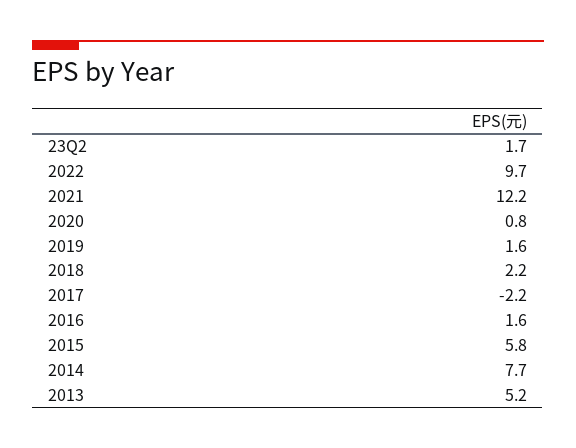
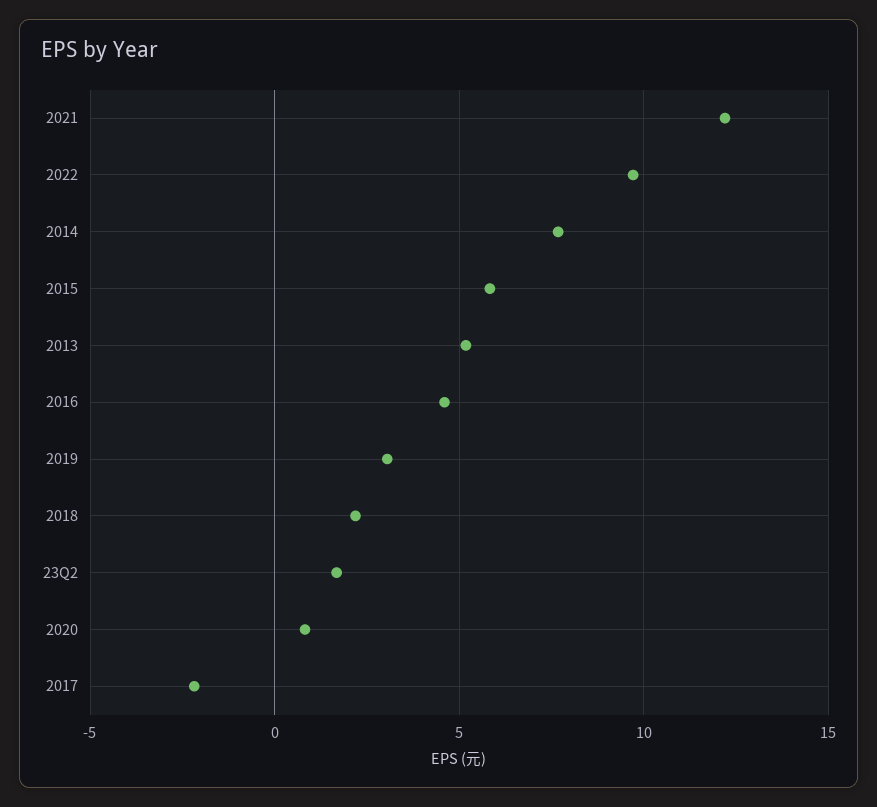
  {
    "23Q2": 1.7,
    "2022": 9.7,
    "2021": 12.2,
    "2020": 0.8,
-   "2019": 1.6,
+   "2019": 3,
    "2018": 2.2,
    "2017": -2.2,
-   "2016": 1.6,
+   "2016": 4.5,
    "2015": 5.8,
    "2014": 7.7,
    "2013": 5.2
  }

